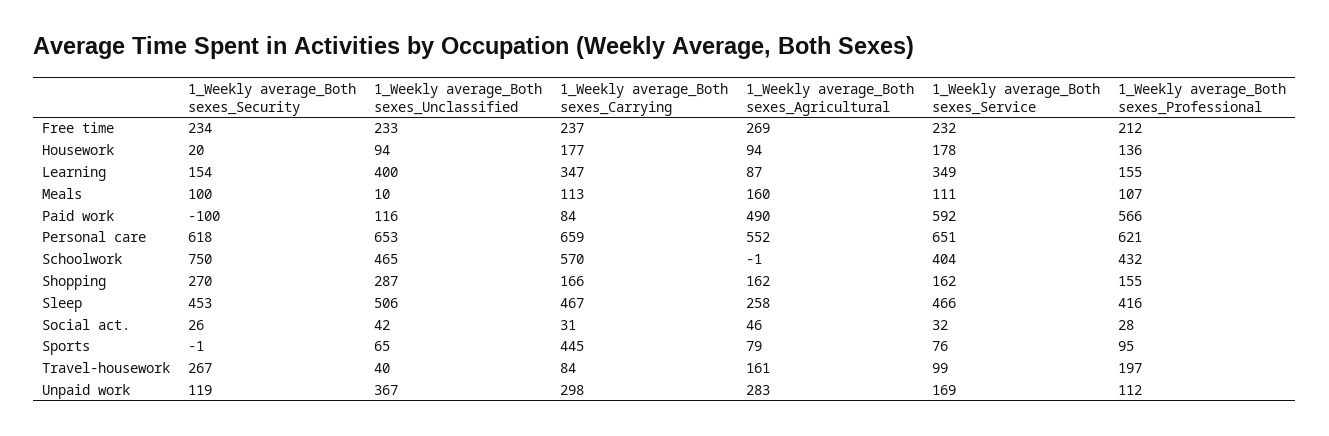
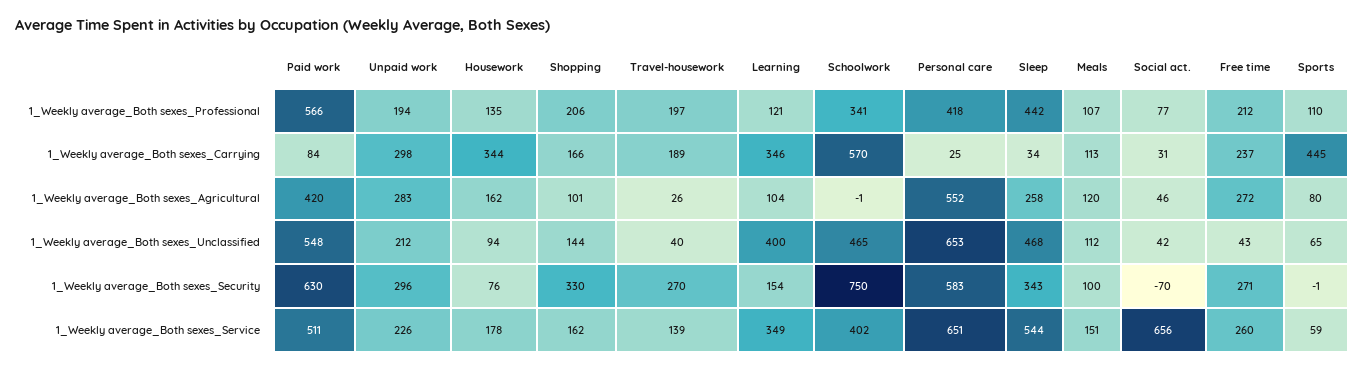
  {
    "1_Weekly average_Both sexes_Security": {
-     "Free time": 234,
+     "Free time": 271,
-     "Housework": 20,
+     "Housework": 76,
      "Learning": 154,
      "Meals": 100,
-     "Paid work": -100,
+     "Paid work": 630,
-     "Personal care": 618,
+     "Personal care": 583,
      "Schoolwork": 750,
-     "Shopping": 270,
+     "Shopping": 330,
-     "Sleep": 453,
+     "Sleep": 343,
-     "Social act.": 26,
+     "Social act.": -70,
      "Sports": -1,
-     "Travel-housework": 267,
+     "Travel-housework": 270,
-     "Unpaid work": 119
+     "Unpaid work": 296
    },
    "1_Weekly average_Both sexes_Unclassified": {
-     "Free time": 233,
+     "Free time": 43,
      "Housework": 94,
      "Learning": 400,
-     "Meals": 10,
+     "Meals": 112,
-     "Paid work": 116,
+     "Paid work": 548,
      "Personal care": 653,
      "Schoolwork": 465,
-     "Shopping": 287,
+     "Shopping": 144,
-     "Sleep": 506,
+     "Sleep": 468,
      "Social act.": 42,
      "Sports": 65,
      "Travel-housework": 40,
-     "Unpaid work": 367
+     "Unpaid work": 212
    },
    "1_Weekly average_Both sexes_Carrying": {
      "Free time": 237,
-     "Housework": 177,
+     "Housework": 344,
-     "Learning": 347,
+     "Learning": 346,
      "Meals": 113,
      "Paid work": 84,
-     "Personal care": 659,
+     "Personal care": 25,
      "Schoolwork": 570,
      "Shopping": 166,
-     "Sleep": 467,
+     "Sleep": 34,
      "Social act.": 31,
      "Sports": 445,
-     "Travel-housework": 84,
+     "Travel-housework": 189,
      "Unpaid work": 298
    },
    "1_Weekly average_Both sexes_Agricultural": {
-     "Free time": 269,
+     "Free time": 272,
-     "Housework": 94,
+     "Housework": 162,
-     "Learning": 87,
+     "Learning": 104,
-     "Meals": 160,
+     "Meals": 120,
-     "Paid work": 490,
+     "Paid work": 420,
      "Personal care": 552,
      "Schoolwork": -1,
-     "Shopping": 162,
+     "Shopping": 101,
      "Sleep": 258,
      "Social act.": 46,
-     "Sports": 79,
+     "Sports": 80,
-     "Travel-housework": 161,
+     "Travel-housework": 26,
      "Unpaid work": 283
    },
    "1_Weekly average_Both sexes_Service": {
-     "Free time": 232,
+     "Free time": 260,
      "Housework": 178,
      "Learning": 349,
-     "Meals": 111,
+     "Meals": 151,
-     "Paid work": 592,
+     "Paid work": 511,
      "Personal care": 651,
-     "Schoolwork": 404,
+     "Schoolwork": 402,
      "Shopping": 162,
-     "Sleep": 466,
+     "Sleep": 544,
-     "Social act.": 32,
+     "Social act.": 656,
-     "Sports": 76,
+     "Sports": 59,
-     "Travel-housework": 99,
+     "Travel-housework": 139,
-     "Unpaid work": 169
+     "Unpaid work": 226
    },
    "1_Weekly average_Both sexes_Professional": {
      "Free time": 212,
-     "Housework": 136,
+     "Housework": 135,
-     "Learning": 155,
+     "Learning": 121,
      "Meals": 107,
      "Paid work": 566,
-     "Personal care": 621,
+     "Personal care": 418,
-     "Schoolwork": 432,
+     "Schoolwork": 341,
-     "Shopping": 155,
+     "Shopping": 206,
-     "Sleep": 416,
+     "Sleep": 442,
-     "Social act.": 28,
+     "Social act.": 77,
-     "Sports": 95,
+     "Sports": 110,
      "Travel-housework": 197,
-     "Unpaid work": 112
+     "Unpaid work": 194
    }
  }

